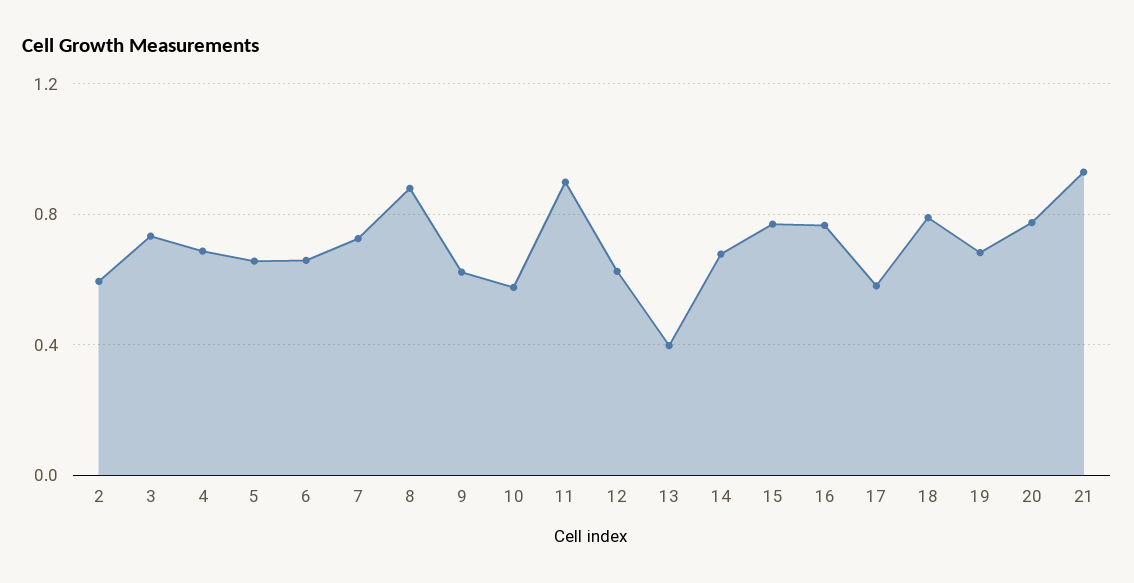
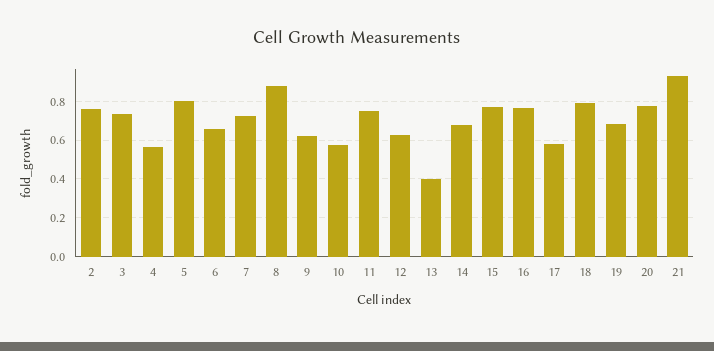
  {
-   "2": 0.6,
+   "2": 0.75,
    "3": 0.75,
-   "4": 0.7,
+   "4": 0.55,
-   "5": 0.65,
+   "5": 0.8,
    "6": 0.65,
    "7": 0.7,
    "8": 0.9,
    "9": 0.6,
    "10": 0.6,
-   "11": 0.9,
+   "11": 0.75,
    "12": 0.6,
    "13": 0.4,
    "14": 0.7,
    "15": 0.75,
    "16": 0.75,
    "17": 0.6,
    "18": 0.8,
    "19": 0.7,
    "20": 0.75,
    "21": 0.95
  }

